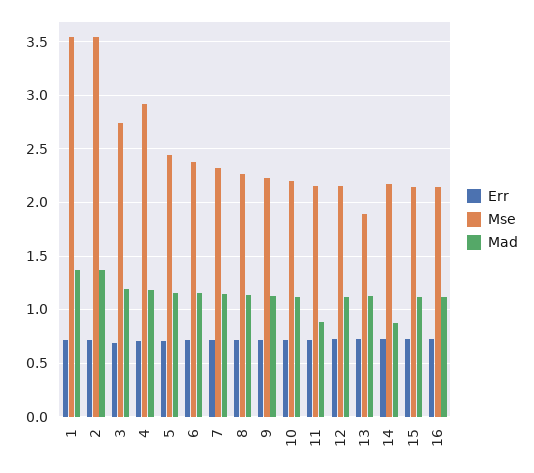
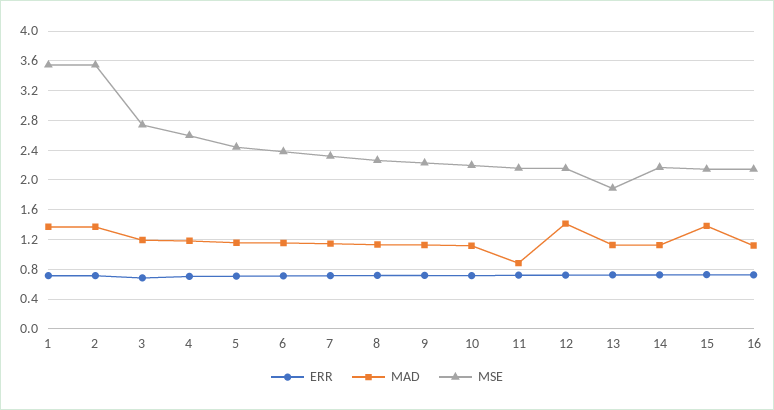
  {
    "Err": {
      "1": 0.7,
      "2": 0.7,
      "3": 0.7,
      "4": 0.7,
      "5": 0.7,
      "6": 0.7,
      "7": 0.7,
      "8": 0.7,
      "9": 0.7,
      "10": 0.7,
      "11": 0.7,
      "12": 0.7,
      "13": 0.7,
      "14": 0.7,
      "15": 0.7,
      "16": 0.7
    },
    "Mse": {
      "1": 3.5,
      "2": 3.5,
      "3": 2.7,
-     "4": 2.9,
+     "4": 2.6,
      "5": 2.4,
      "6": 2.4,
      "7": 2.3,
      "8": 2.3,
      "9": 2.2,
      "10": 2.2,
      "11": 2.2,
      "12": 2.2,
      "13": 1.9,
      "14": 2.2,
      "15": 2.1,
      "16": 2.1
    },
    "Mad": {
      "1": 1.4,
      "2": 1.4,
      "3": 1.2,
      "4": 1.2,
      "5": 1.2,
      "6": 1.2,
      "7": 1.1,
      "8": 1.1,
      "9": 1.1,
      "10": 1.1,
      "11": 0.9,
-     "12": 1.1,
+     "12": 1.4,
      "13": 1.1,
-     "14": 0.9,
+     "14": 1.1,
-     "15": 1.1,
+     "15": 1.4,
      "16": 1.1
    }
  }

